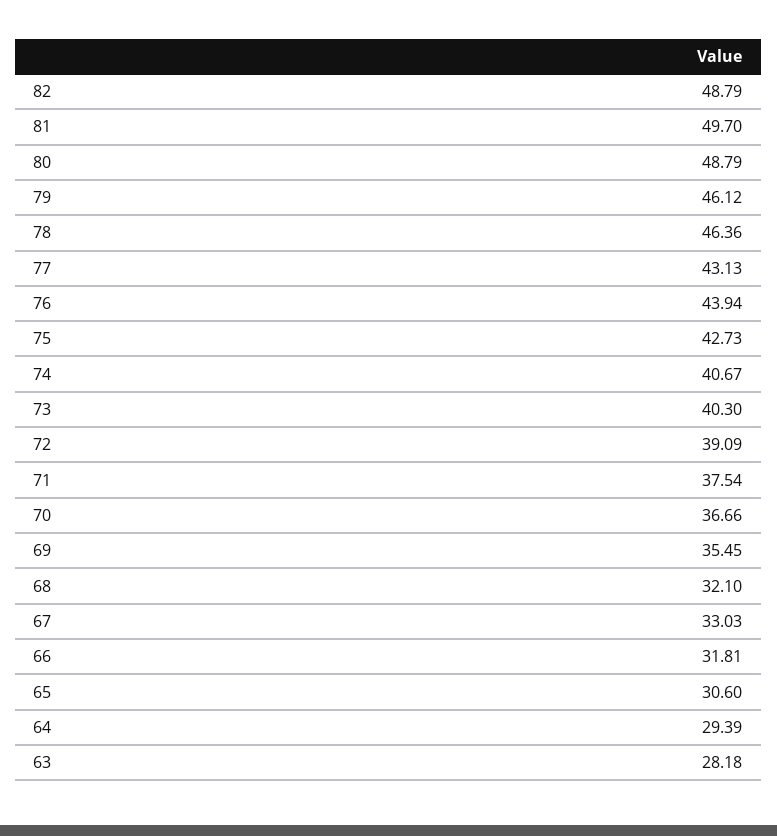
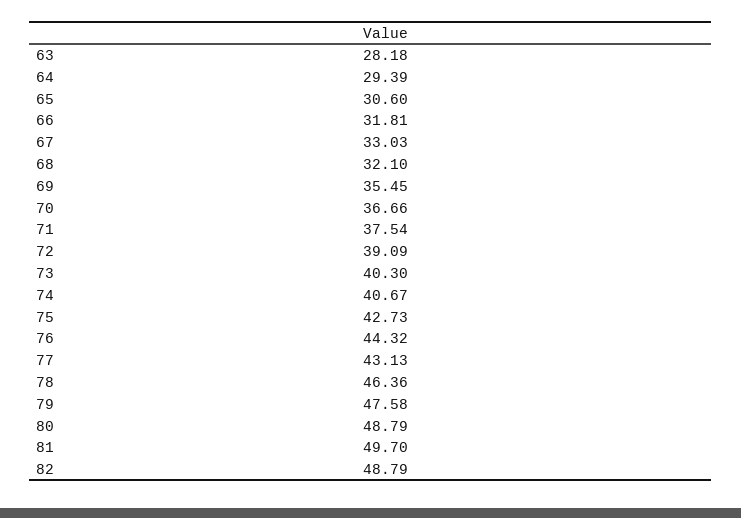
  {
    "82": 48.79,
    "81": 49.7,
    "80": 48.79,
-   "79": 46.12,
+   "79": 47.58,
    "78": 46.36,
    "77": 43.13,
-   "76": 43.94,
+   "76": 44.32,
    "75": 42.73,
    "74": 40.67,
    "73": 40.3,
    "72": 39.09,
    "71": 37.54,
    "70": 36.66,
    "69": 35.45,
    "68": 32.1,
    "67": 33.03,
    "66": 31.81,
    "65": 30.6,
    "64": 29.39,
    "63": 28.18
  }

